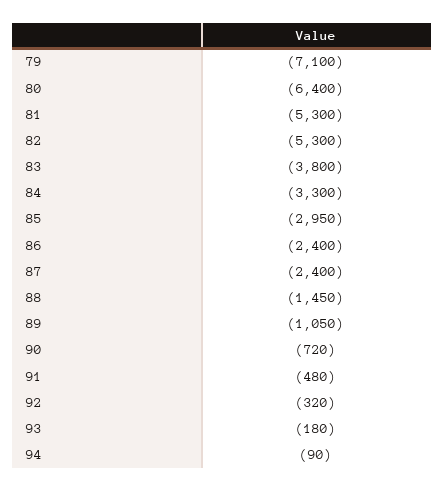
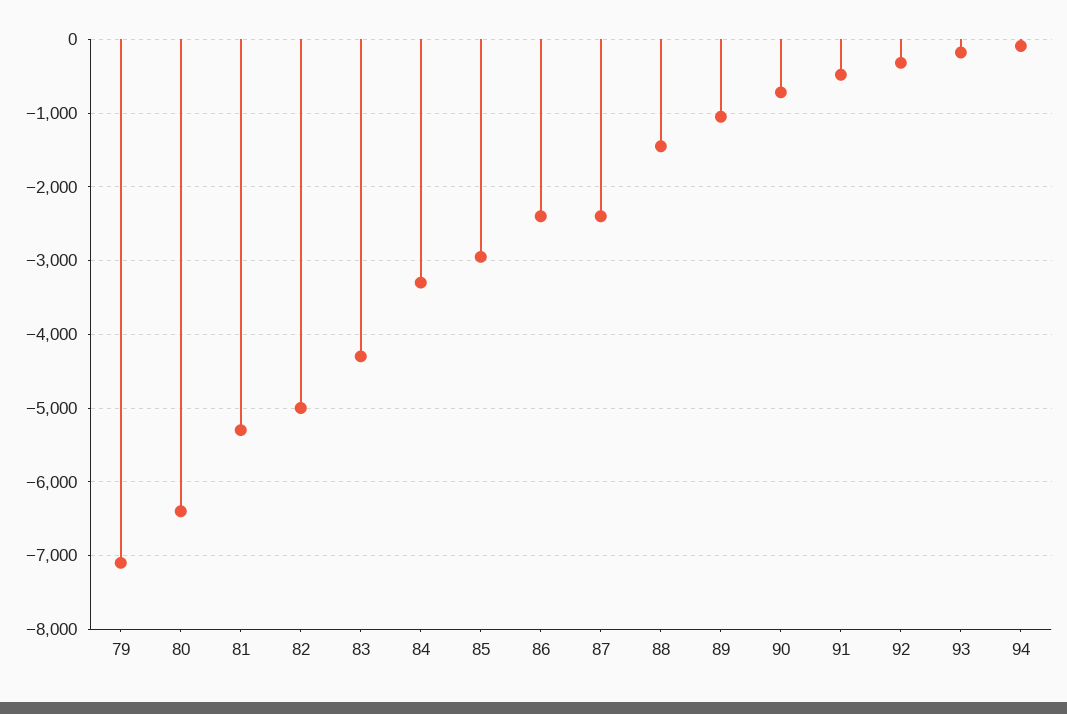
  {
    "79": -7100,
    "80": -6400,
    "81": -5300,
-   "82": -5300,
+   "82": -5000,
-   "83": -3800,
+   "83": -4300,
    "84": -3300,
    "85": -2950,
    "86": -2400,
    "87": -2400,
    "88": -1450,
    "89": -1050,
    "90": -720,
    "91": -480,
    "92": -320,
    "93": -180,
    "94": -90
  }

